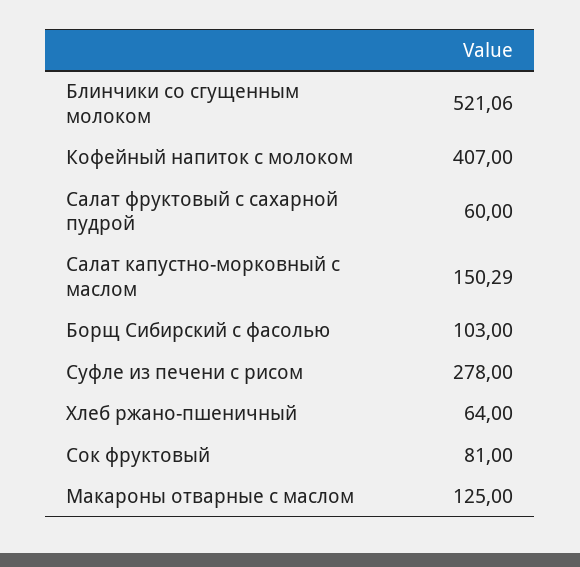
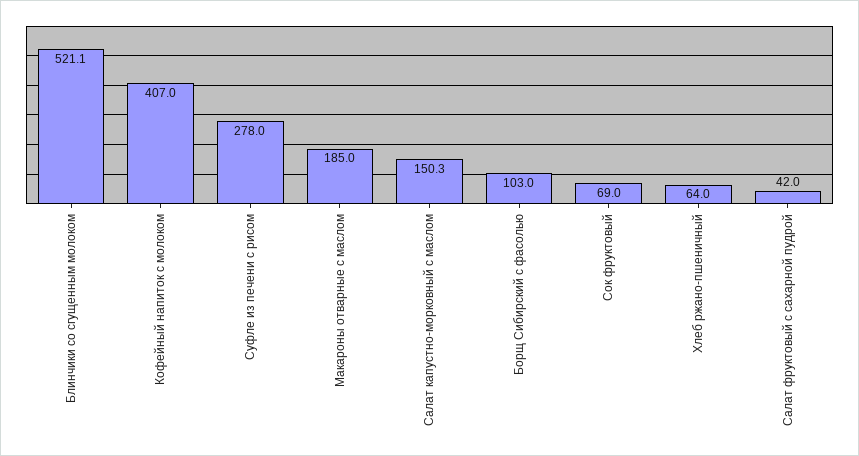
  {
    "Блинчики со сгущенным молоком": 521.06,
    "Кофейный напиток с молоком": 407,
-   "Салат фруктовый с сахарной пудрой": 60,
+   "Салат фруктовый с сахарной пудрой": 42,
    "Салат капустно-морковный с маслом": 150.29,
    "Борщ Сибирский с фасолью": 103,
    "Суфле из печени с рисом": 278,
    "Хлеб ржано-пшеничный": 64,
-   "Сок фруктовый": 81,
+   "Сок фруктовый": 69,
-   "Макароны отварные с маслом": 125
+   "Макароны отварные с маслом": 185
  }

